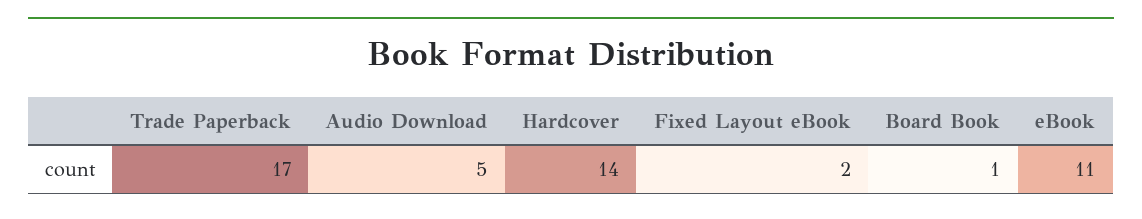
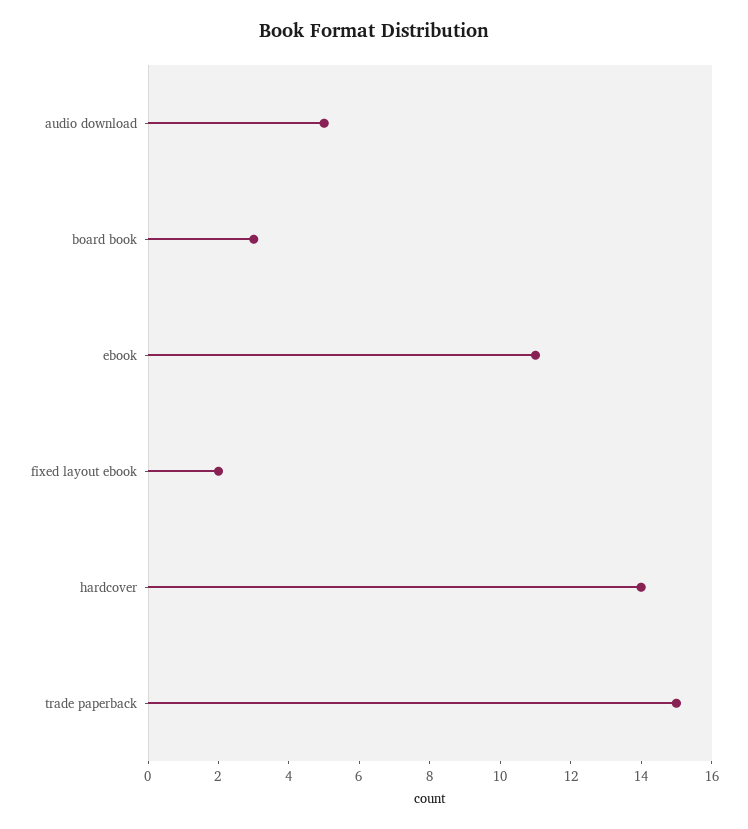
  {
-   "Trade Paperback": 17,
+   "Trade Paperback": 15,
    "Audio Download": 5,
    "Hardcover": 14,
    "Fixed Layout eBook": 2,
-   "Board Book": 1,
+   "Board Book": 3,
    "eBook": 11
  }

